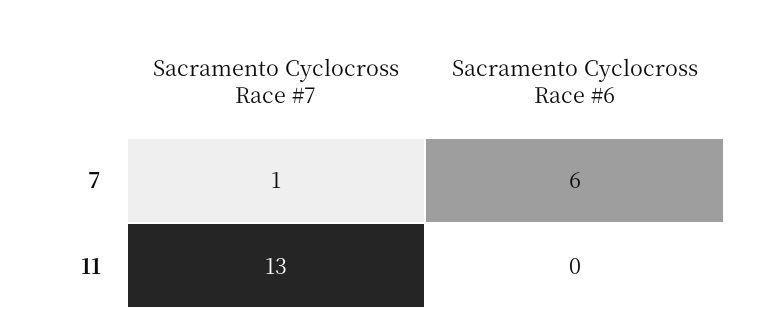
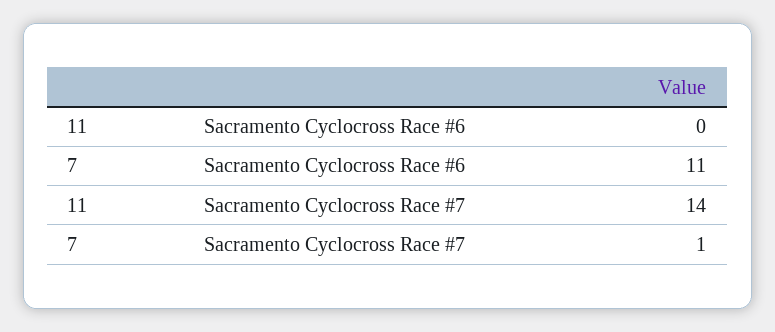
  {
    "Sacramento Cyclocross Race #7": {
      "7": 1,
-     "11": 13
+     "11": 14
    },
    "Sacramento Cyclocross Race #6": {
-     "7": 6,
+     "7": 11,
      "11": 0
    }
  }

